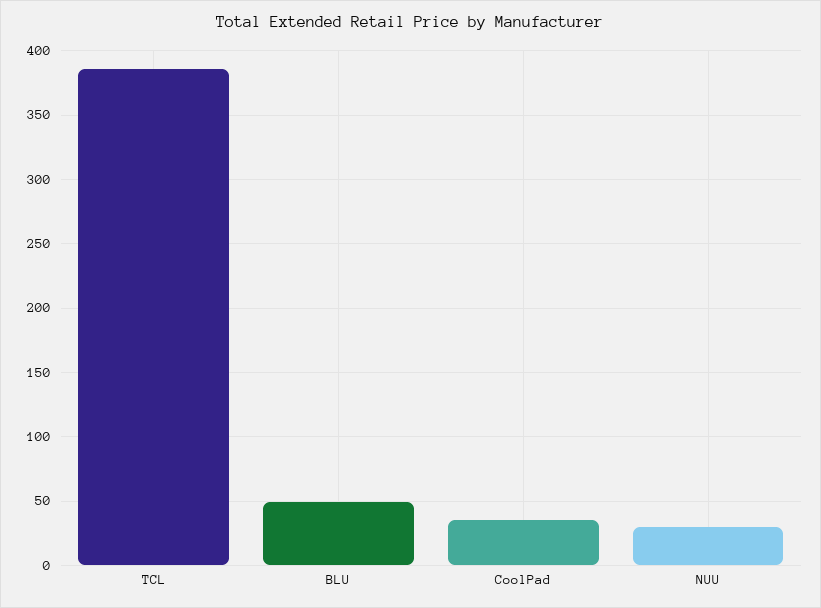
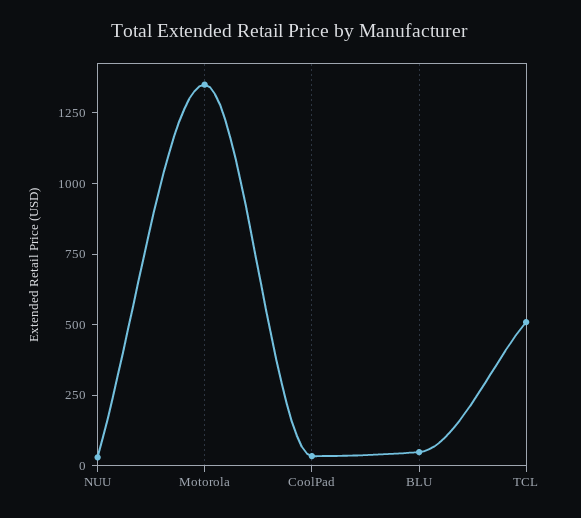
  {
-   "TCL": 385,
+   "TCL": 500,
    "BLU": 50,
    "CoolPad": 35,
-   "NUU": 30
+   "NUU": 30,
+   "Motorola": 1350
  }

